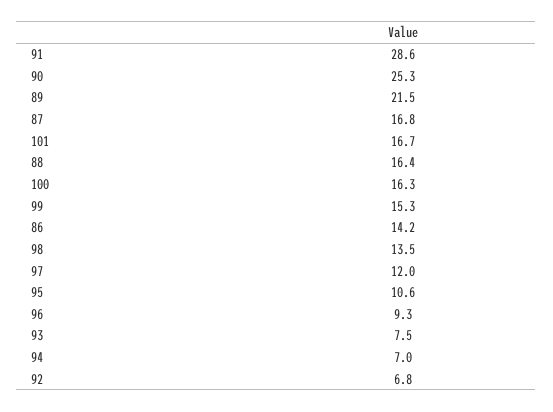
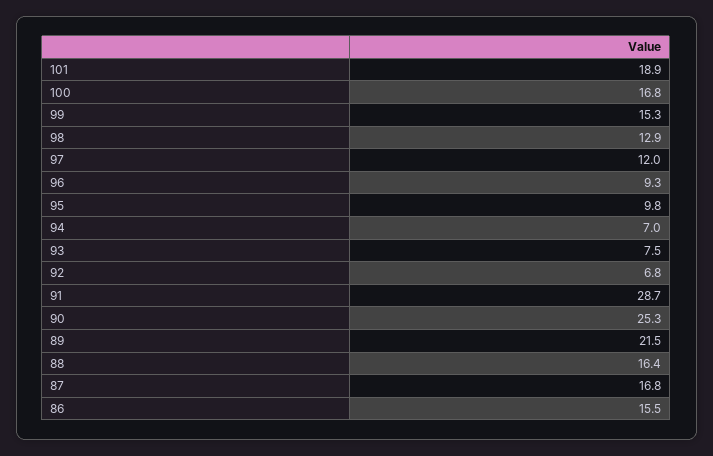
  {
-   "91": 28.6,
+   "91": 28.7,
    "90": 25.3,
    "89": 21.5,
    "87": 16.8,
-   "101": 16.7,
+   "101": 18.9,
    "88": 16.4,
-   "100": 16.3,
+   "100": 16.8,
    "99": 15.3,
-   "86": 14.2,
+   "86": 15.5,
-   "98": 13.5,
+   "98": 12.9,
    "97": 12,
-   "95": 10.6,
+   "95": 9.8,
    "96": 9.3,
    "93": 7.5,
    "94": 7,
    "92": 6.8
  }

